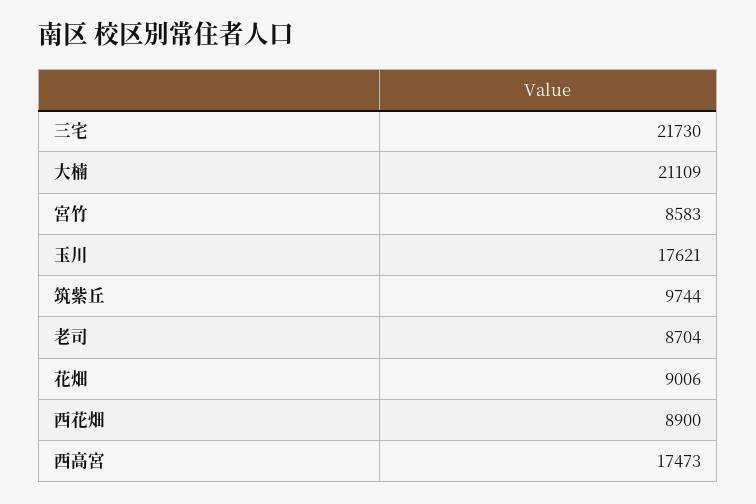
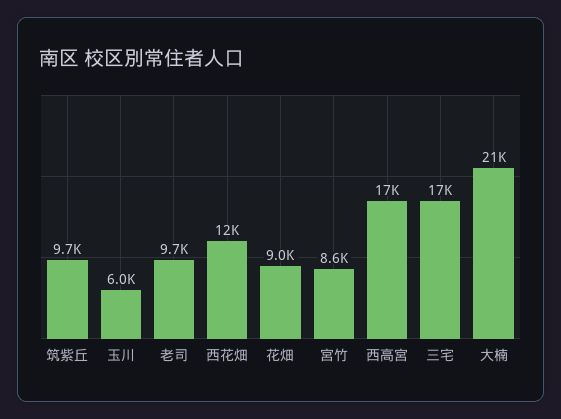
  {
-   "三宅": 21730,
+   "三宅": 17000,
    "大楠": 21109,
    "宮竹": 8583,
-   "玉川": 17621,
+   "玉川": 6000,
    "筑紫丘": 9744,
-   "老司": 8704,
+   "老司": 9700,
    "花畑": 9006,
-   "西花畑": 8900,
+   "西花畑": 12000,
    "西高宮": 17473
  }

